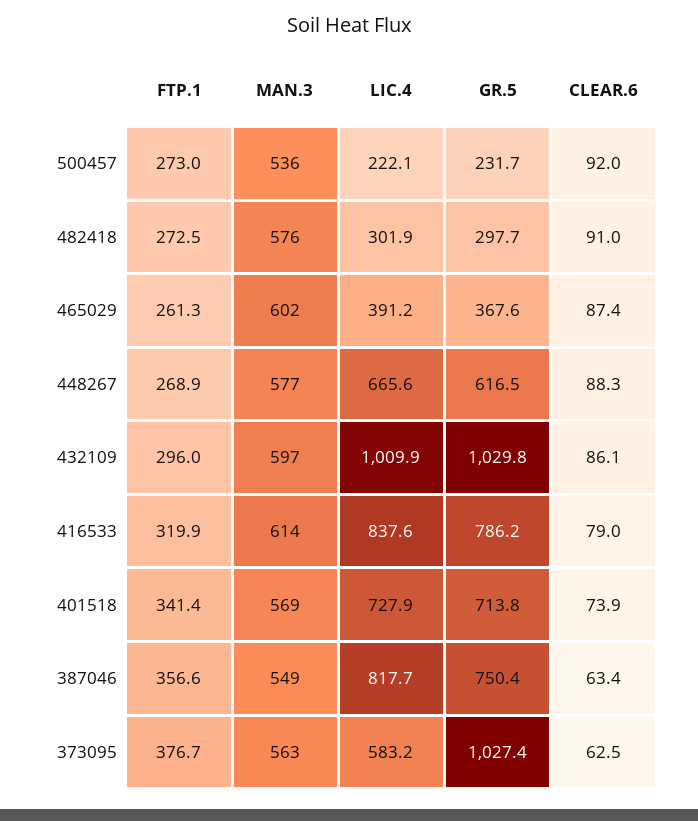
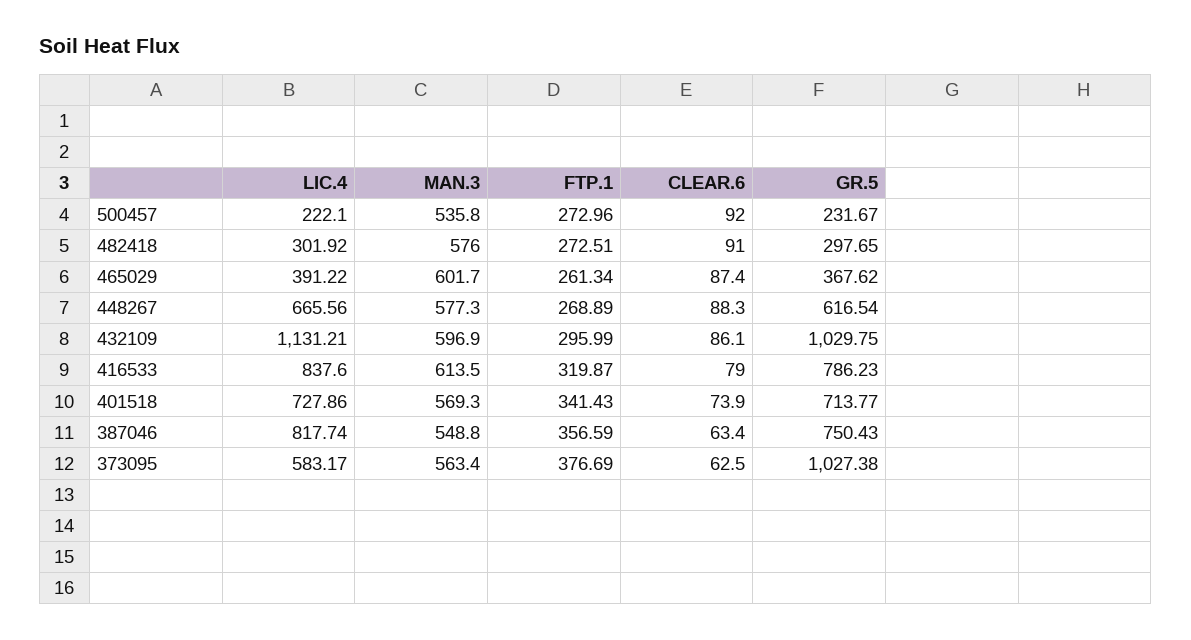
  {
    "FTP.1": {
      "500457": 272.96,
      "482418": 272.51,
      "465029": 261.34,
      "448267": 268.89,
      "432109": 295.99,
      "416533": 319.87,
      "401518": 341.43,
      "387046": 356.59,
      "373095": 376.69
    },
    "MAN.3": {
      "500457": 535.8,
      "482418": 576,
      "465029": 601.7,
      "448267": 577.3,
      "432109": 596.9,
      "416533": 613.5,
      "401518": 569.3,
      "387046": 548.8,
      "373095": 563.4
    },
    "LIC.4": {
      "500457": 222.1,
      "482418": 301.92,
      "465029": 391.22,
      "448267": 665.56,
-     "432109": 1009.9,
+     "432109": 1131.21,
      "416533": 837.6,
      "401518": 727.86,
      "387046": 817.74,
      "373095": 583.17
    },
    "GR.5": {
      "500457": 231.67,
      "482418": 297.65,
      "465029": 367.62,
      "448267": 616.54,
      "432109": 1029.75,
      "416533": 786.23,
      "401518": 713.77,
      "387046": 750.43,
      "373095": 1027.38
    },
    "CLEAR.6": {
      "500457": 92,
      "482418": 91,
      "465029": 87.4,
      "448267": 88.3,
      "432109": 86.1,
      "416533": 79,
      "401518": 73.9,
      "387046": 63.4,
      "373095": 62.5
    }
  }

